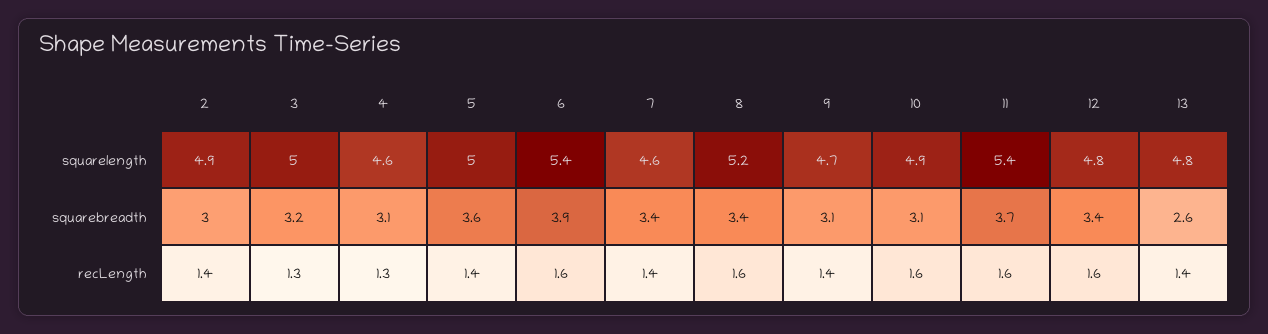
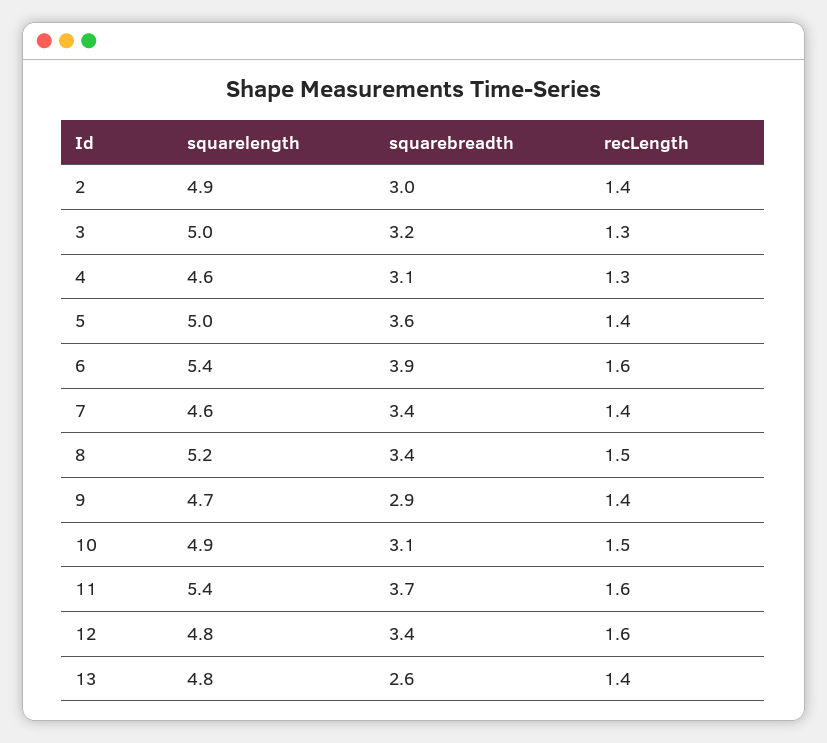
  {
    "2": {
      "squarelength": 4.9,
      "squarebreadth": 3,
      "recLength": 1.4
    },
    "3": {
      "squarelength": 5,
      "squarebreadth": 3.2,
      "recLength": 1.3
    },
    "4": {
      "squarelength": 4.6,
      "squarebreadth": 3.1,
      "recLength": 1.3
    },
    "5": {
      "squarelength": 5,
      "squarebreadth": 3.6,
      "recLength": 1.4
    },
    "6": {
      "squarelength": 5.4,
      "squarebreadth": 3.9,
      "recLength": 1.6
    },
    "7": {
      "squarelength": 4.6,
      "squarebreadth": 3.4,
      "recLength": 1.4
    },
    "8": {
      "squarelength": 5.2,
      "squarebreadth": 3.4,
-     "recLength": 1.6
+     "recLength": 1.5
    },
    "9": {
      "squarelength": 4.7,
-     "squarebreadth": 3.1,
+     "squarebreadth": 2.9,
      "recLength": 1.4
    },
    "10": {
      "squarelength": 4.9,
      "squarebreadth": 3.1,
-     "recLength": 1.6
+     "recLength": 1.5
    },
    "11": {
      "squarelength": 5.4,
      "squarebreadth": 3.7,
      "recLength": 1.6
    },
    "12": {
      "squarelength": 4.8,
      "squarebreadth": 3.4,
      "recLength": 1.6
    },
    "13": {
      "squarelength": 4.8,
      "squarebreadth": 2.6,
      "recLength": 1.4
    }
  }

